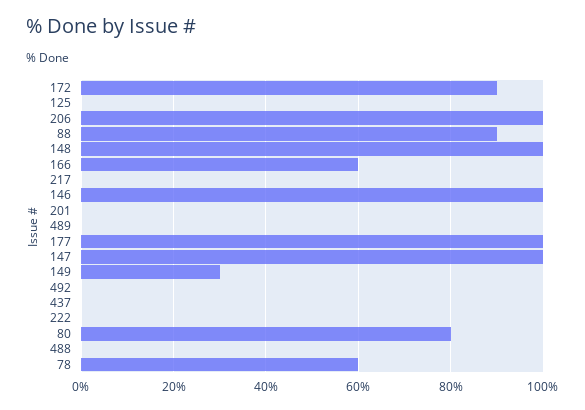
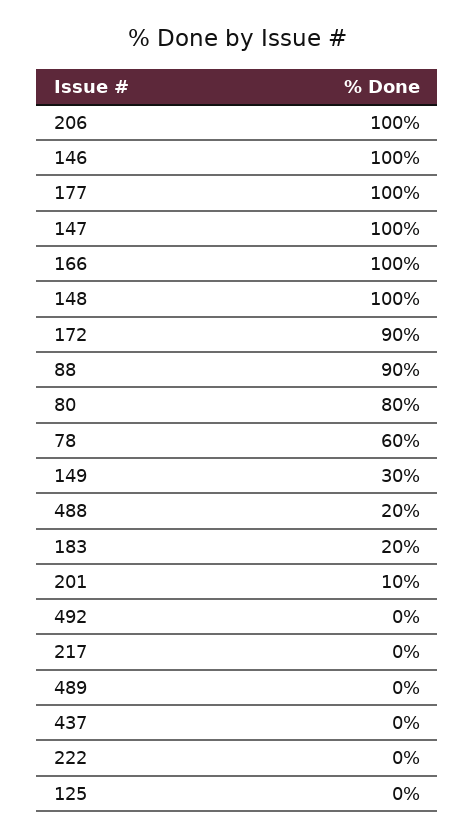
  {
    "172": 90,
    "125": 0,
    "206": 100,
    "88": 90,
    "148": 100,
-   "166": 60,
+   "166": 100,
    "217": 0,
    "146": 100,
-   "201": 0,
+   "201": 10,
    "489": 0,
    "177": 100,
    "147": 100,
    "149": 30,
    "492": 0,
    "437": 0,
    "222": 0,
    "80": 80,
-   "488": 0,
+   "488": 20,
-   "78": 60
+   "78": 60,
+   "183": 20
  }

